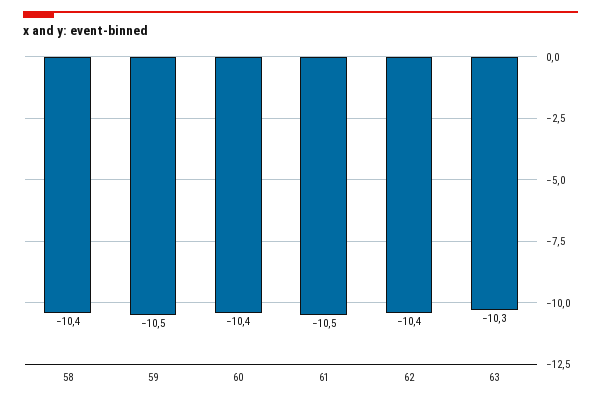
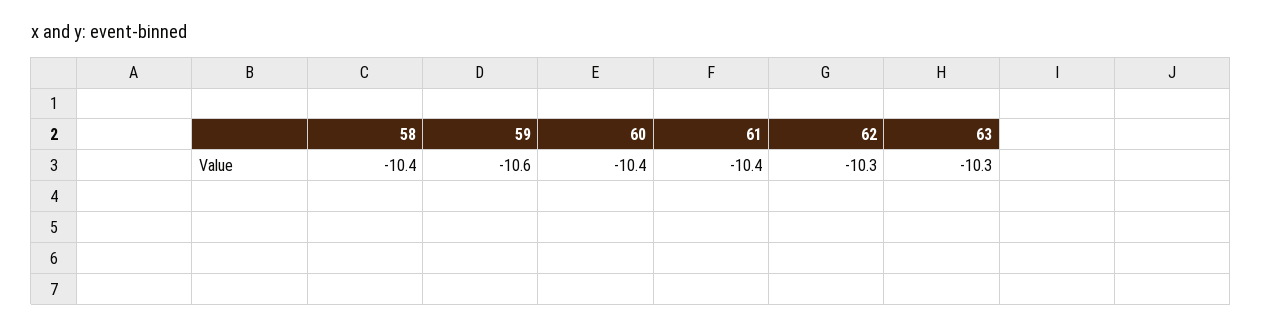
  {
    "58": -10.4,
-   "59": -10.5,
+   "59": -10.6,
    "60": -10.4,
-   "61": -10.5,
+   "61": -10.4,
-   "62": -10.4,
+   "62": -10.3,
    "63": -10.3
  }

